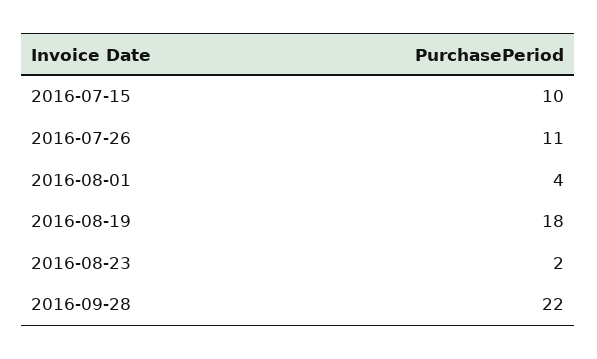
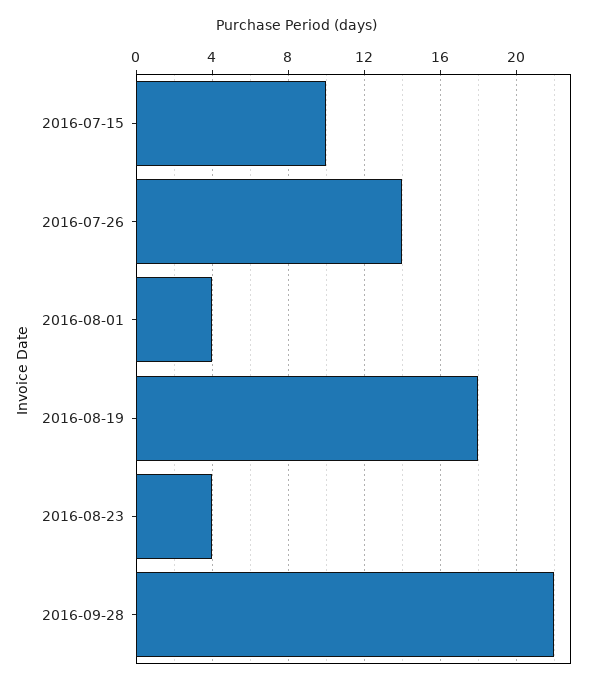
  {
    "2016-07-15": 10,
-   "2016-07-26": 11,
+   "2016-07-26": 14,
    "2016-08-01": 4,
    "2016-08-19": 18,
-   "2016-08-23": 2,
+   "2016-08-23": 4,
    "2016-09-28": 22
  }

